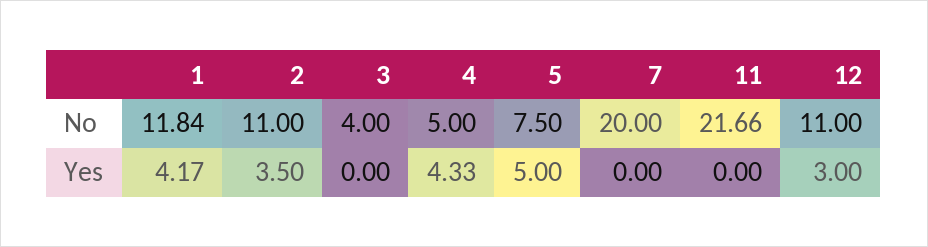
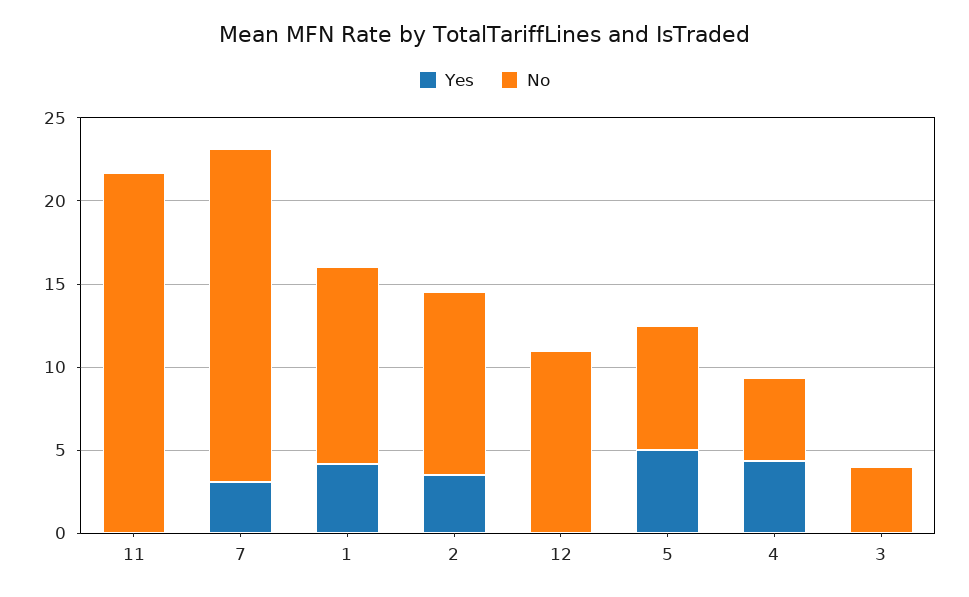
  {
    "No": {
      "1": 11.84,
      "2": 11,
      "3": 4,
      "4": 5,
      "5": 7.5,
      "7": 20,
      "11": 21.66,
      "12": 11
    },
    "Yes": {
      "1": 4.17,
      "2": 3.5,
      "3": 0,
      "4": 4.33,
      "5": 5,
-     "7": 0,
+     "7": 3,
      "11": 0,
-     "12": 3
+     "12": 0
    }
  }

